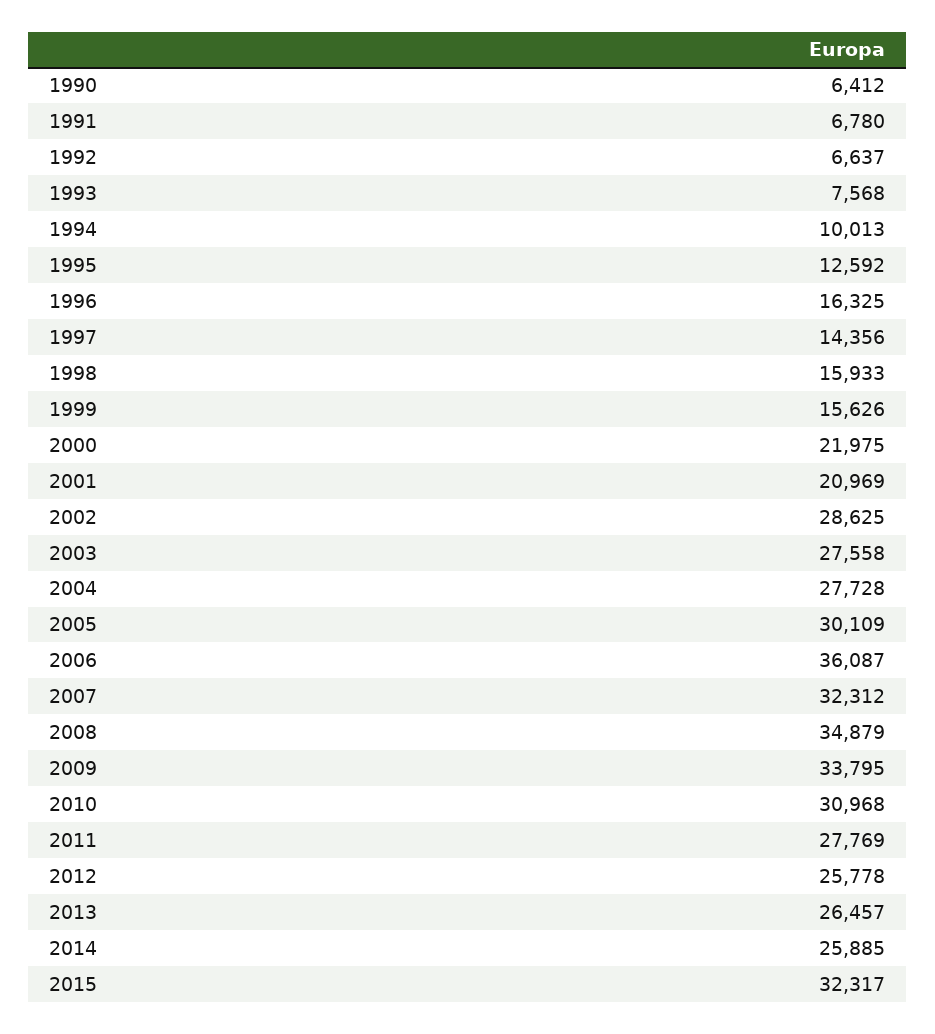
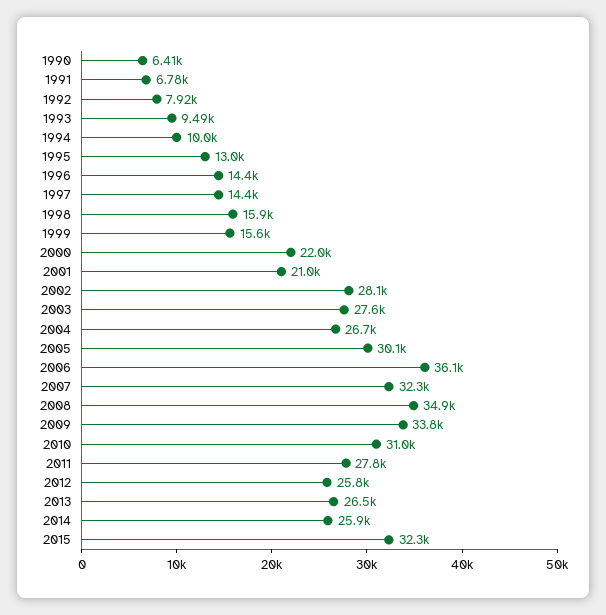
  {
    "1990": 6412,
    "1991": 6780,
-   "1992": 6637,
+   "1992": 7920,
-   "1993": 7568,
+   "1993": 9490,
    "1994": 10013,
-   "1995": 12592,
+   "1995": 13000,
-   "1996": 16325,
+   "1996": 14400,
    "1997": 14356,
    "1998": 15933,
    "1999": 15626,
    "2000": 21975,
    "2001": 20969,
-   "2002": 28625,
+   "2002": 28100,
    "2003": 27558,
-   "2004": 27728,
+   "2004": 26700,
    "2005": 30109,
    "2006": 36087,
    "2007": 32312,
    "2008": 34879,
    "2009": 33795,
    "2010": 30968,
    "2011": 27769,
    "2012": 25778,
    "2013": 26457,
    "2014": 25885,
    "2015": 32317
  }

